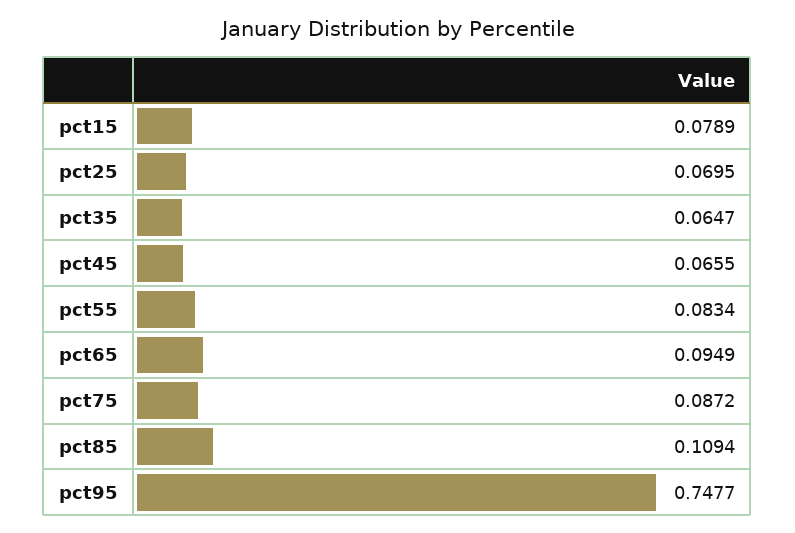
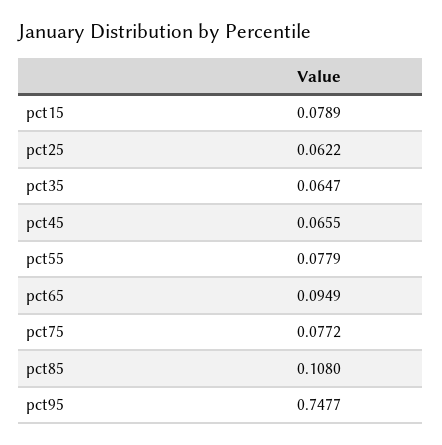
  {
    "pct15": 0.0789,
-   "pct25": 0.0695,
+   "pct25": 0.0622,
    "pct35": 0.0647,
    "pct45": 0.0655,
-   "pct55": 0.0834,
+   "pct55": 0.0779,
    "pct65": 0.0949,
-   "pct75": 0.0872,
+   "pct75": 0.0772,
-   "pct85": 0.1094,
+   "pct85": 0.108,
    "pct95": 0.7477
  }

